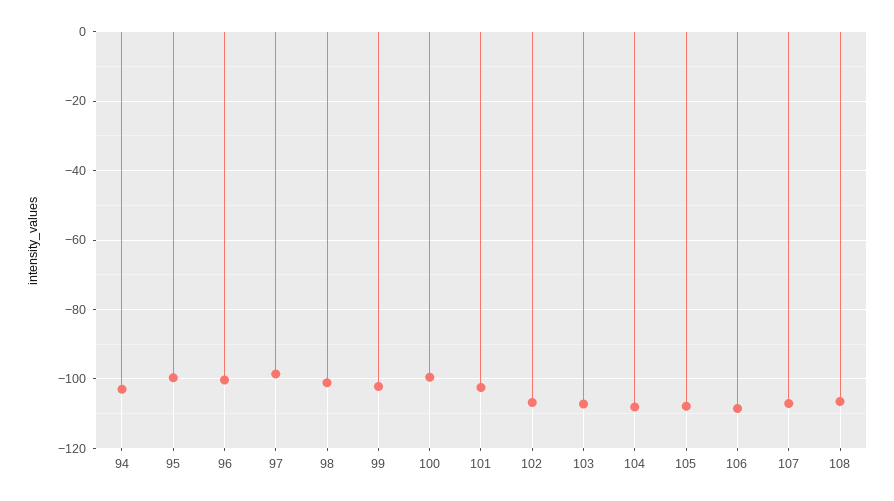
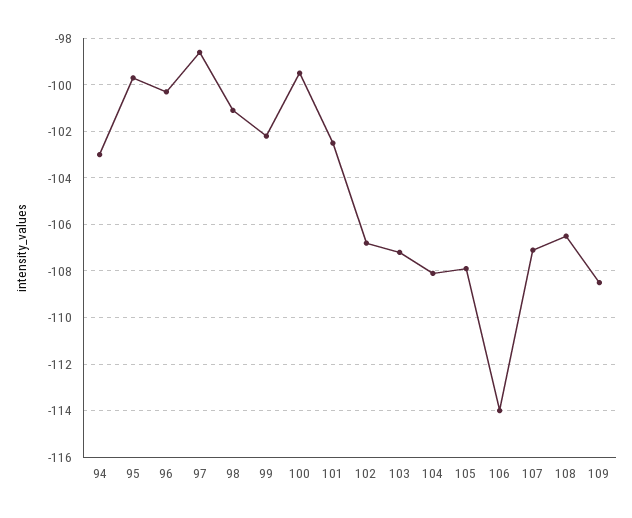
  {
    "94": -103,
    "95": -99.5,
    "96": -100.5,
    "97": -98.5,
    "98": -101,
    "99": -102,
    "100": -99.5,
    "101": -102.5,
    "102": -107,
    "103": -107,
    "104": -108,
    "105": -108,
-   "106": -108,
+   "106": -114,
    "107": -107,
-   "108": -106.5
+   "108": -106.5,
+   "109": -108.5
  }

